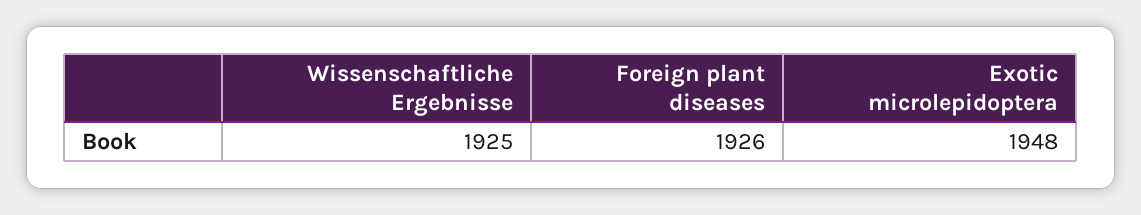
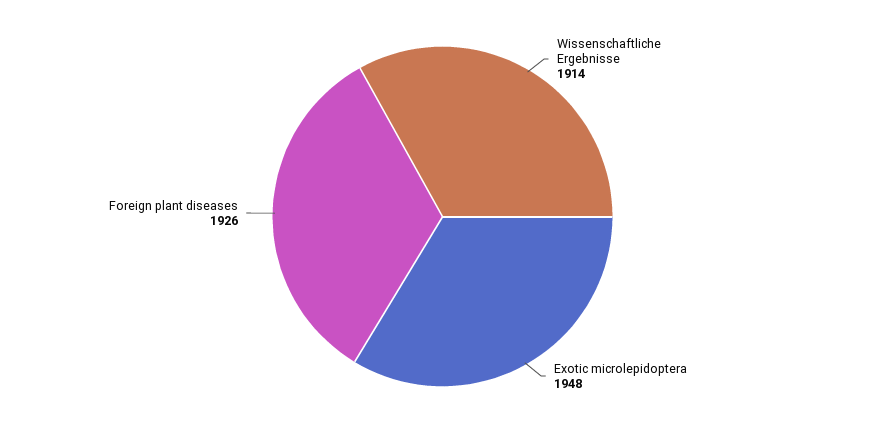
  {
-   "Wissenschaftliche Ergebnisse": 1925,
+   "Wissenschaftliche Ergebnisse": 1914,
    "Foreign plant diseases": 1926,
    "Exotic microlepidoptera": 1948
  }

